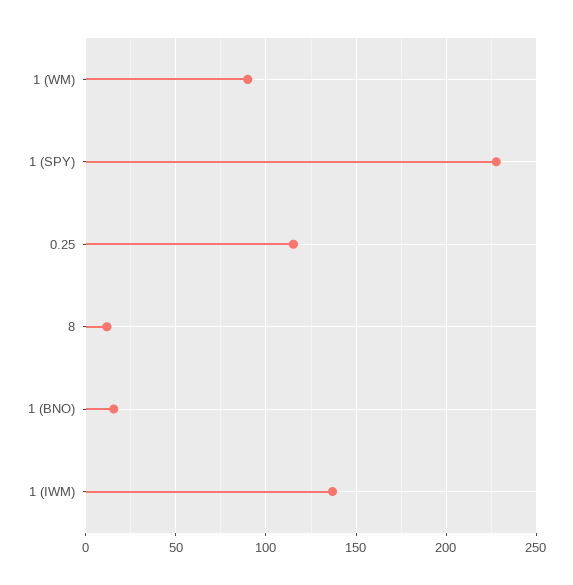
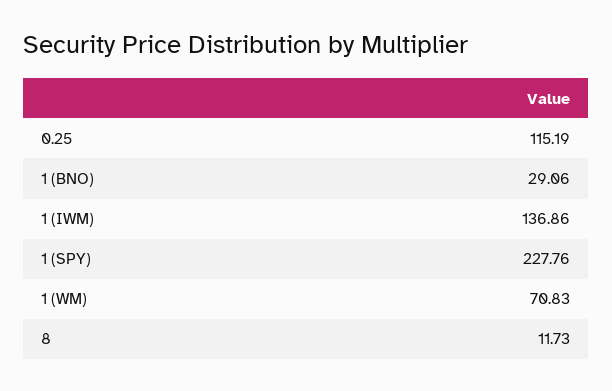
  {
-   "1 (WM)": 90,
+   "1 (WM)": 70.83,
    "1 (SPY)": 227.76,
    "0.25": 115.19,
    "8": 11.73,
-   "1 (BNO)": 15,
+   "1 (BNO)": 29.06,
    "1 (IWM)": 136.86
  }

